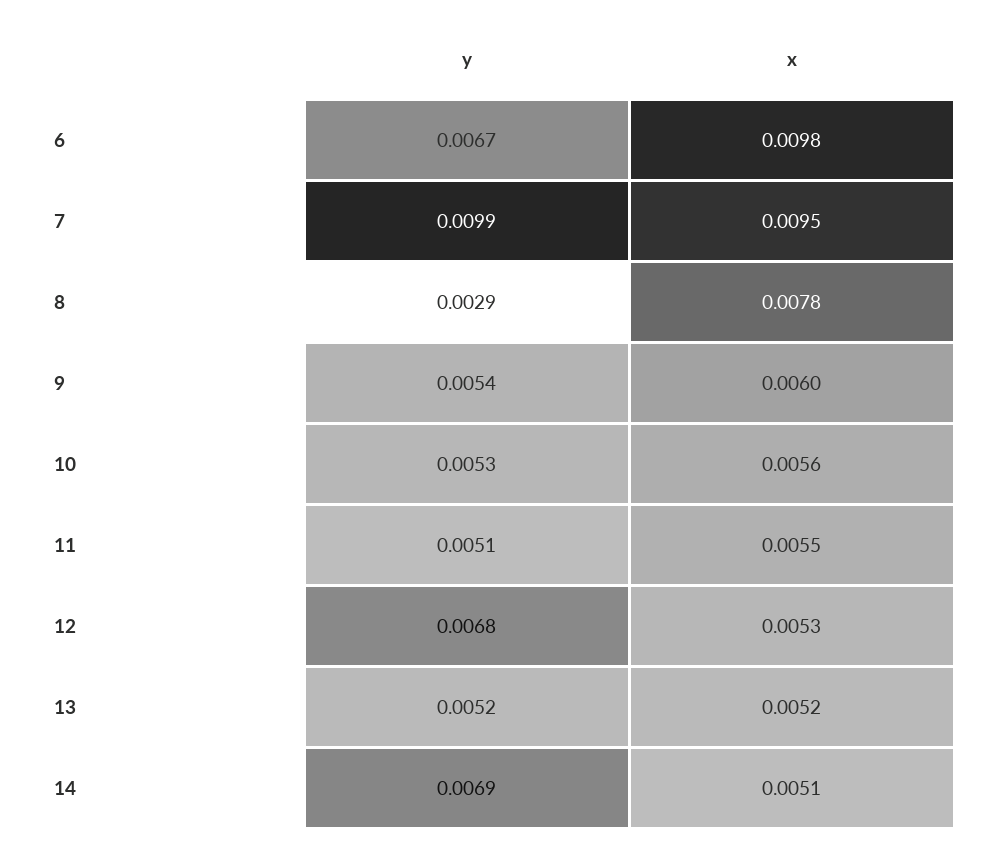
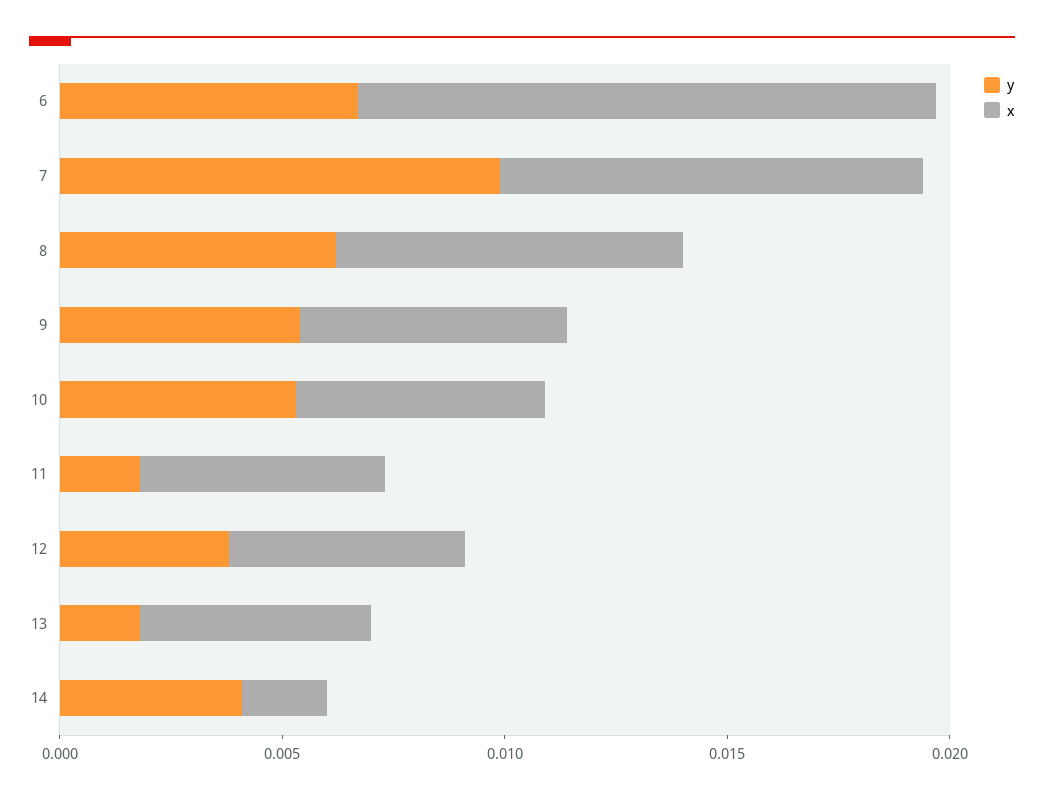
  {
    "y": {
      "6": 0.0067,
      "7": 0.0099,
-     "8": 0.0029,
+     "8": 0.006,
      "9": 0.0054,
      "10": 0.0053,
-     "11": 0.0051,
+     "11": 0.002,
-     "12": 0.0068,
+     "12": 0.004,
-     "13": 0.0052,
+     "13": 0.002,
-     "14": 0.0069
+     "14": 0.004
    },
    "x": {
-     "6": 0.0098,
+     "6": 0.013,
      "7": 0.0095,
      "8": 0.0078,
      "9": 0.006,
      "10": 0.0056,
      "11": 0.0055,
      "12": 0.0053,
      "13": 0.0052,
-     "14": 0.0051
+     "14": 0.002
    }
  }

